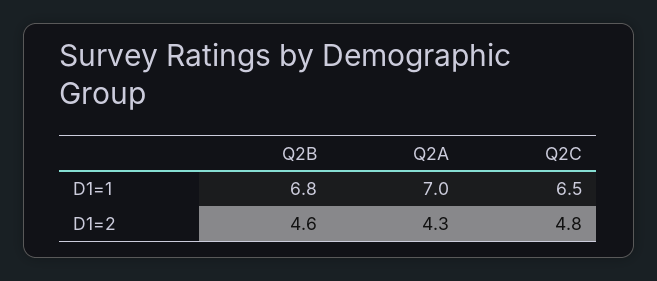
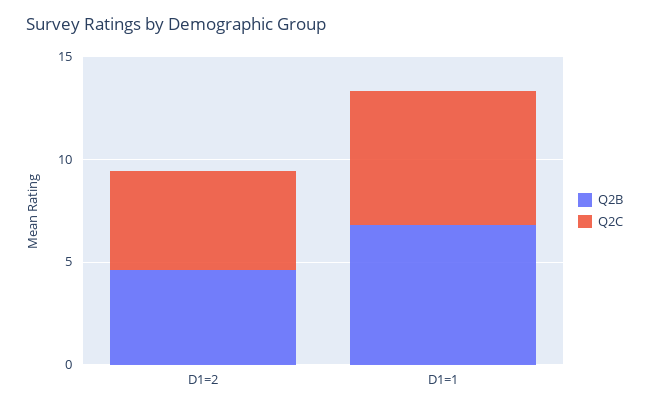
  {
    "Q2B": {
      "D1=1": 6.8,
      "D1=2": 4.6
    },
-   "Q2A": {
-     "D1=1": 7,
-     "D1=2": 4.3
-   },
    "Q2C": {
      "D1=1": 6.5,
      "D1=2": 4.8
    }
  }

